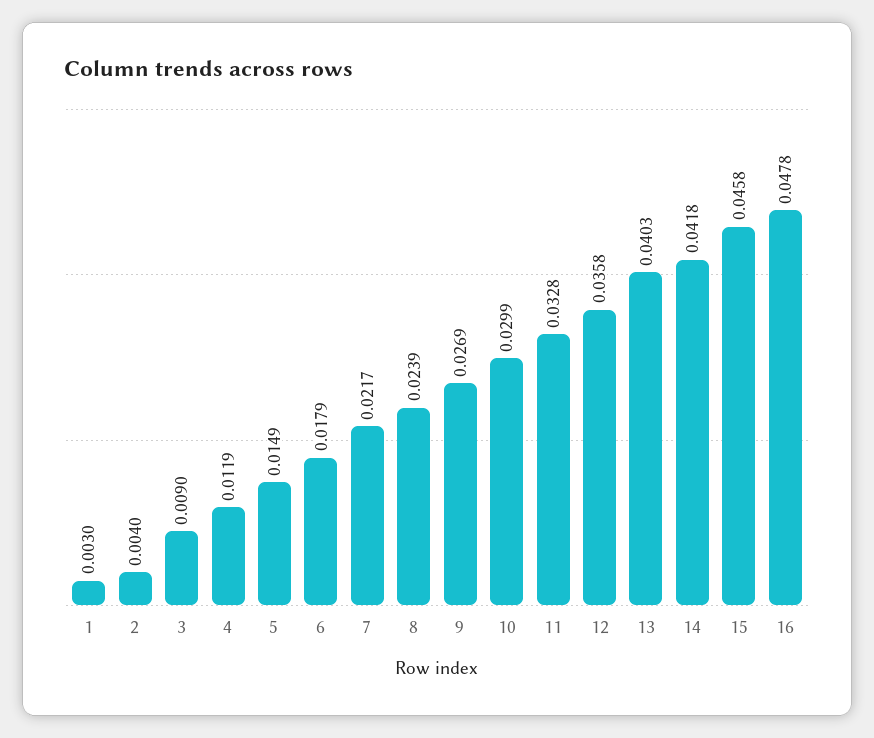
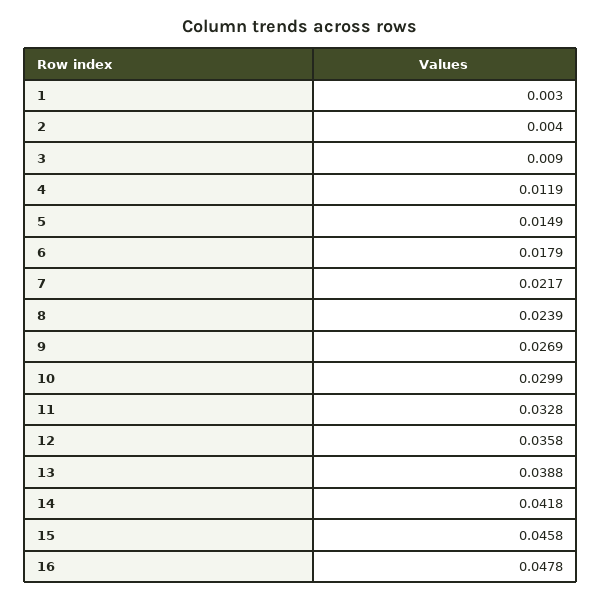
  {
    "1": 0.003,
    "2": 0.004,
    "3": 0.009,
    "4": 0.0119,
    "5": 0.0149,
    "6": 0.0179,
    "7": 0.0217,
    "8": 0.0239,
    "9": 0.0269,
    "10": 0.0299,
    "11": 0.0328,
    "12": 0.0358,
-   "13": 0.0403,
+   "13": 0.0388,
    "14": 0.0418,
    "15": 0.0458,
    "16": 0.0478
  }

